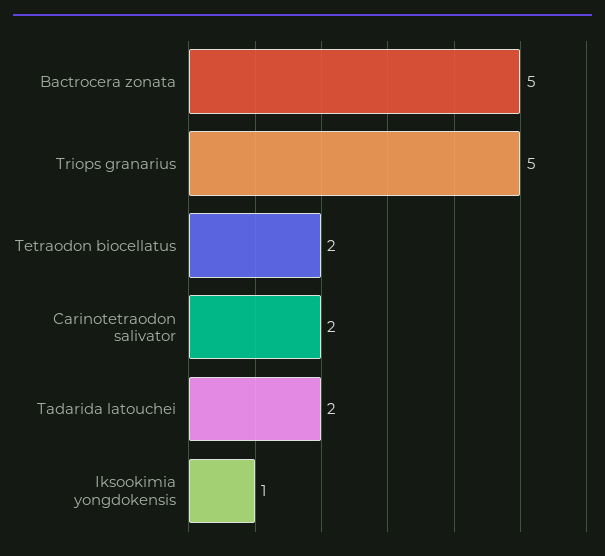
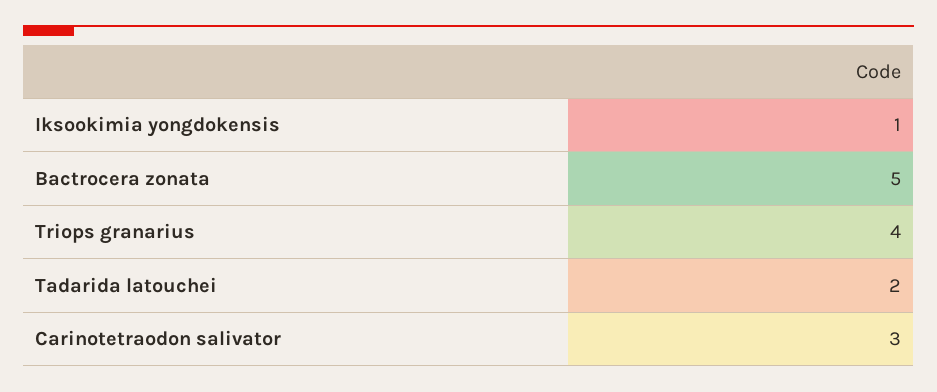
  {
    "Bactrocera zonata": 5,
-   "Triops granarius": 5,
+   "Triops granarius": 4,
-   "Tetraodon biocellatus": 2,
-   "Carinotetraodon salivator": 2,
+   "Carinotetraodon salivator": 3,
    "Tadarida latouchei": 2,
    "Iksookimia yongdokensis": 1
  }

